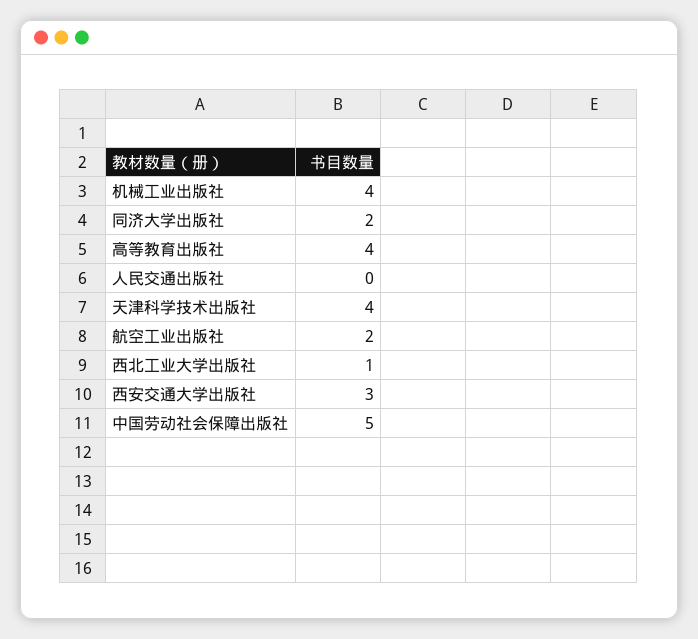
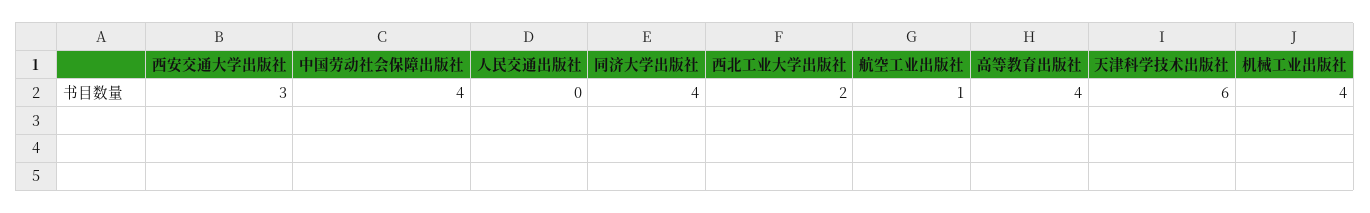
  {
    "机械工业出版社": 4,
-   "同济大学出版社": 2,
+   "同济大学出版社": 4,
    "高等教育出版社": 4,
    "人民交通出版社": 0,
-   "天津科学技术出版社": 4,
+   "天津科学技术出版社": 6,
-   "航空工业出版社": 2,
+   "航空工业出版社": 1,
-   "西北工业大学出版社": 1,
+   "西北工业大学出版社": 2,
    "西安交通大学出版社": 3,
-   "中国劳动社会保障出版社": 5
+   "中国劳动社会保障出版社": 4
  }

